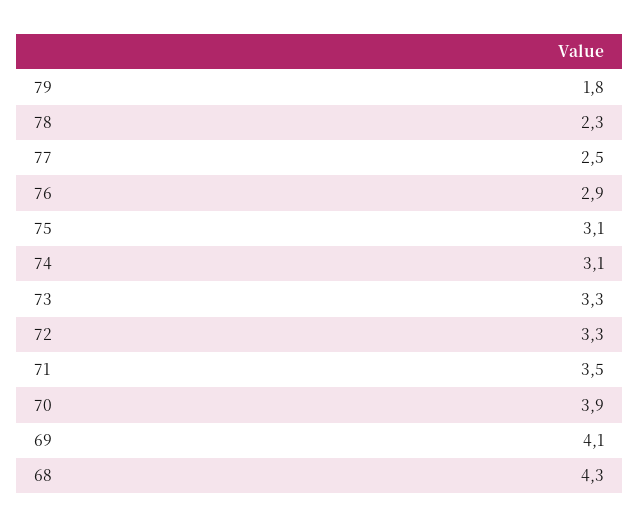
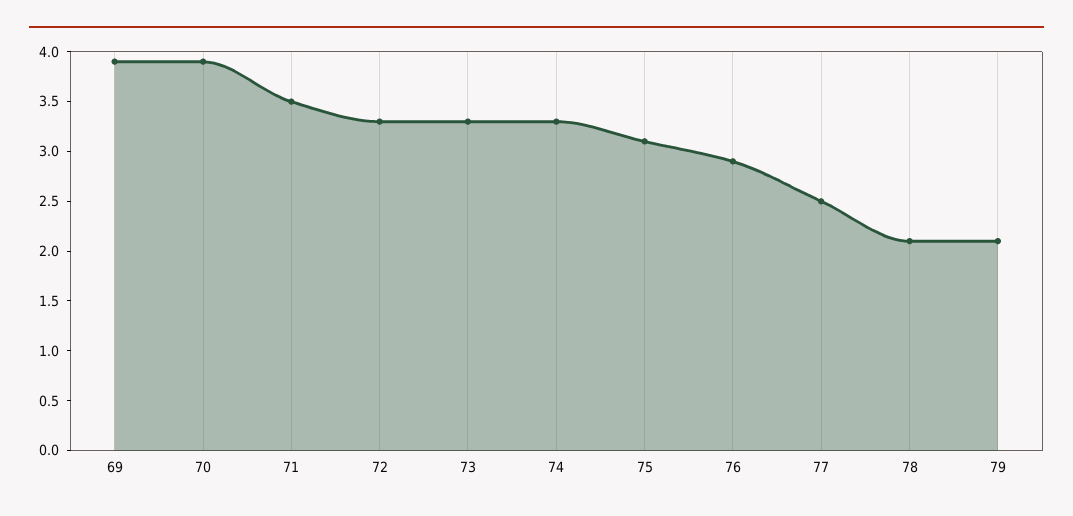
  {
-   "79": 1.8,
+   "79": 2.1,
-   "78": 2.3,
+   "78": 2.1,
    "77": 2.5,
    "76": 2.9,
    "75": 3.1,
-   "74": 3.1,
+   "74": 3.3,
    "73": 3.3,
    "72": 3.3,
    "71": 3.5,
    "70": 3.9,
-   "69": 4.1,
+   "69": 3.9
-   "68": 4.3
  }

